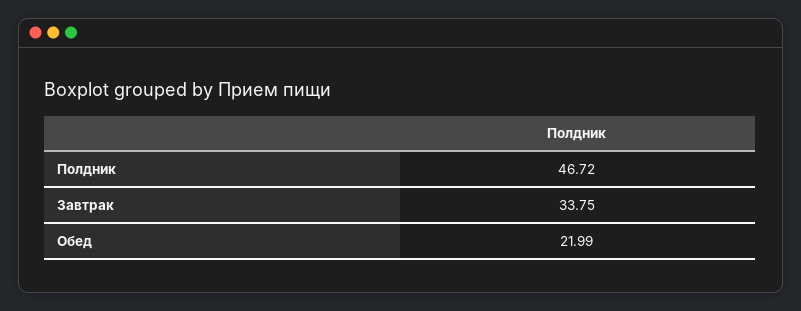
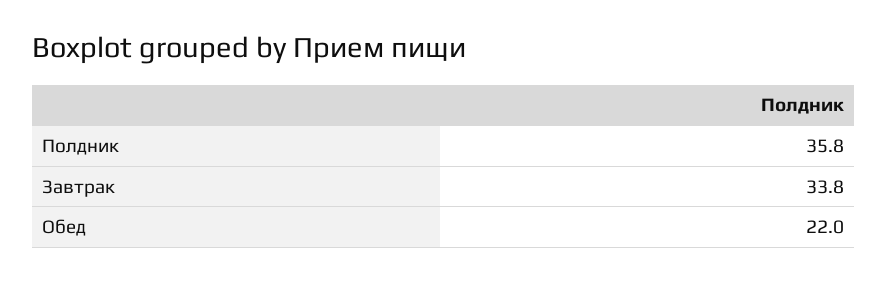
  {
-   "Полдник": 46.72,
+   "Полдник": 35.8,
    "Завтрак": 33.75,
    "Обед": 21.99
  }

